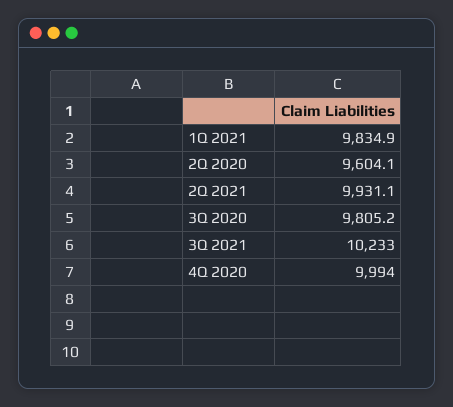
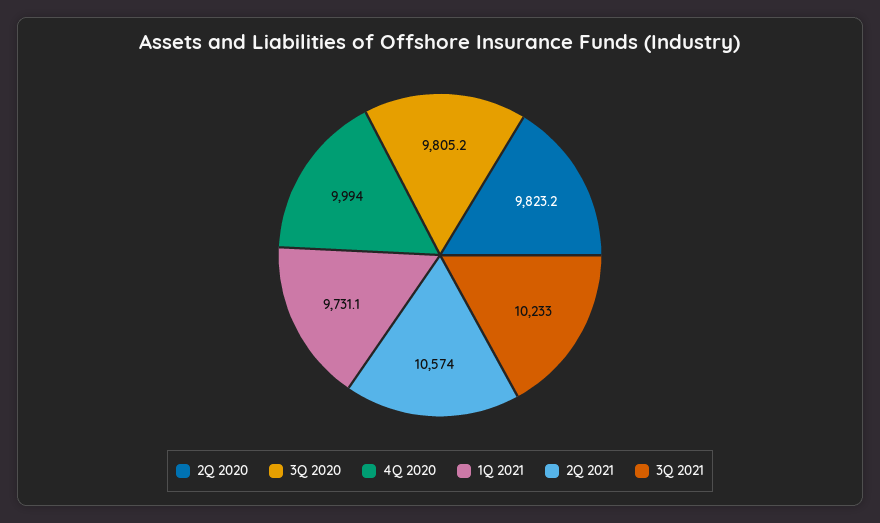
  {
-   "1Q 2021": 9834.9,
+   "1Q 2021": 9731.1,
-   "2Q 2020": 9604.1,
+   "2Q 2020": 9823.2,
-   "2Q 2021": 9931.1,
+   "2Q 2021": 10574,
    "3Q 2020": 9805.2,
    "3Q 2021": 10233,
    "4Q 2020": 9994
  }

